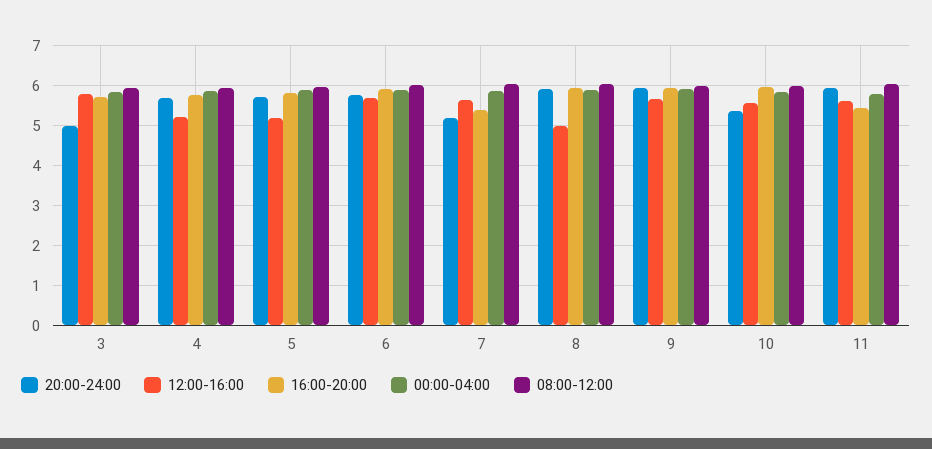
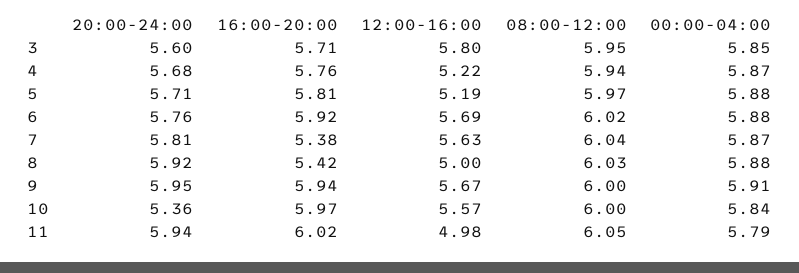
  {
    "20:00-24:00": {
-     "3": 5,
+     "3": 5.6,
      "4": 5.68,
      "5": 5.71,
      "6": 5.76,
-     "7": 5.2,
+     "7": 5.81,
      "8": 5.92,
      "9": 5.95,
      "10": 5.36,
      "11": 5.94
    },
    "12:00-16:00": {
      "3": 5.8,
      "4": 5.22,
      "5": 5.19,
      "6": 5.69,
      "7": 5.63,
      "8": 5,
      "9": 5.67,
      "10": 5.57,
-     "11": 5.6
+     "11": 4.98
    },
    "16:00-20:00": {
      "3": 5.71,
      "4": 5.76,
      "5": 5.81,
      "6": 5.92,
      "7": 5.38,
-     "8": 6,
+     "8": 5.42,
      "9": 5.94,
      "10": 5.97,
-     "11": 5.4
+     "11": 6.02
    },
    "00:00-04:00": {
      "3": 5.85,
      "4": 5.87,
      "5": 5.88,
      "6": 5.88,
      "7": 5.87,
      "8": 5.88,
      "9": 5.91,
      "10": 5.84,
      "11": 5.79
    },
    "08:00-12:00": {
      "3": 5.95,
      "4": 5.94,
      "5": 5.97,
      "6": 6.02,
      "7": 6.04,
      "8": 6.03,
      "9": 6,
      "10": 6,
      "11": 6.05
    }
  }

